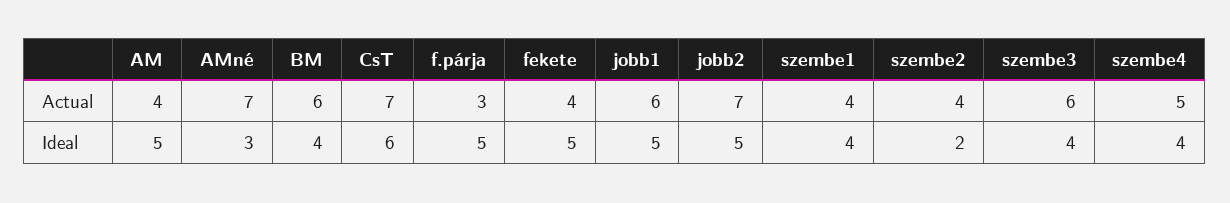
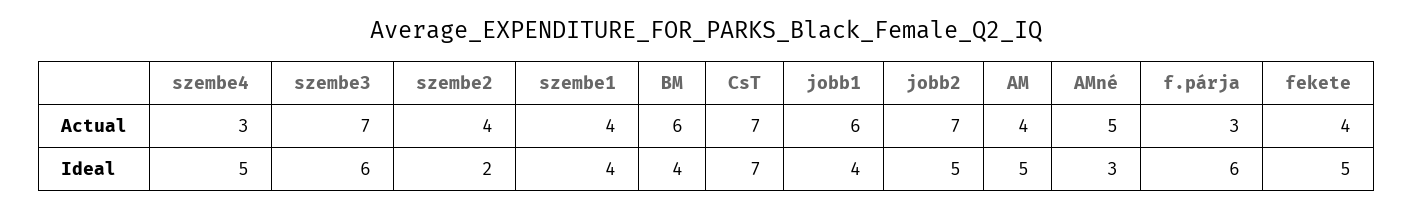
  {
    "AM": {
      "Actual": 4,
      "Ideal": 5
    },
    "AMné": {
-     "Actual": 7,
+     "Actual": 5,
      "Ideal": 3
    },
    "BM": {
      "Actual": 6,
      "Ideal": 4
    },
    "CsT": {
      "Actual": 7,
-     "Ideal": 6
+     "Ideal": 7
    },
    "f.párja": {
      "Actual": 3,
-     "Ideal": 5
+     "Ideal": 6
    },
    "fekete": {
      "Actual": 4,
      "Ideal": 5
    },
    "jobb1": {
      "Actual": 6,
-     "Ideal": 5
+     "Ideal": 4
    },
    "jobb2": {
      "Actual": 7,
      "Ideal": 5
    },
    "szembe1": {
      "Actual": 4,
      "Ideal": 4
    },
    "szembe2": {
      "Actual": 4,
      "Ideal": 2
    },
    "szembe3": {
-     "Actual": 6,
+     "Actual": 7,
-     "Ideal": 4
+     "Ideal": 6
    },
    "szembe4": {
-     "Actual": 5,
+     "Actual": 3,
-     "Ideal": 4
+     "Ideal": 5
    }
  }

